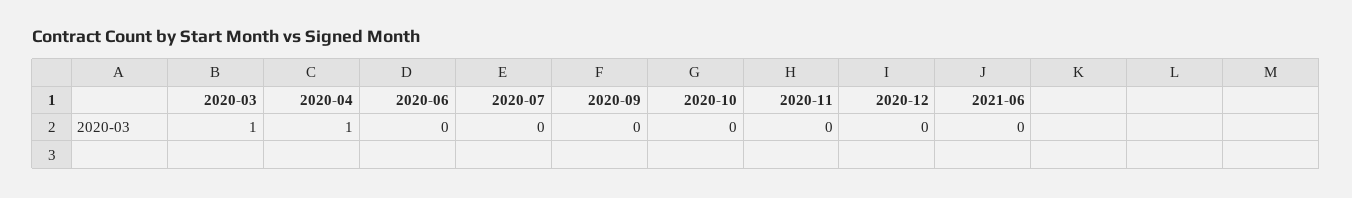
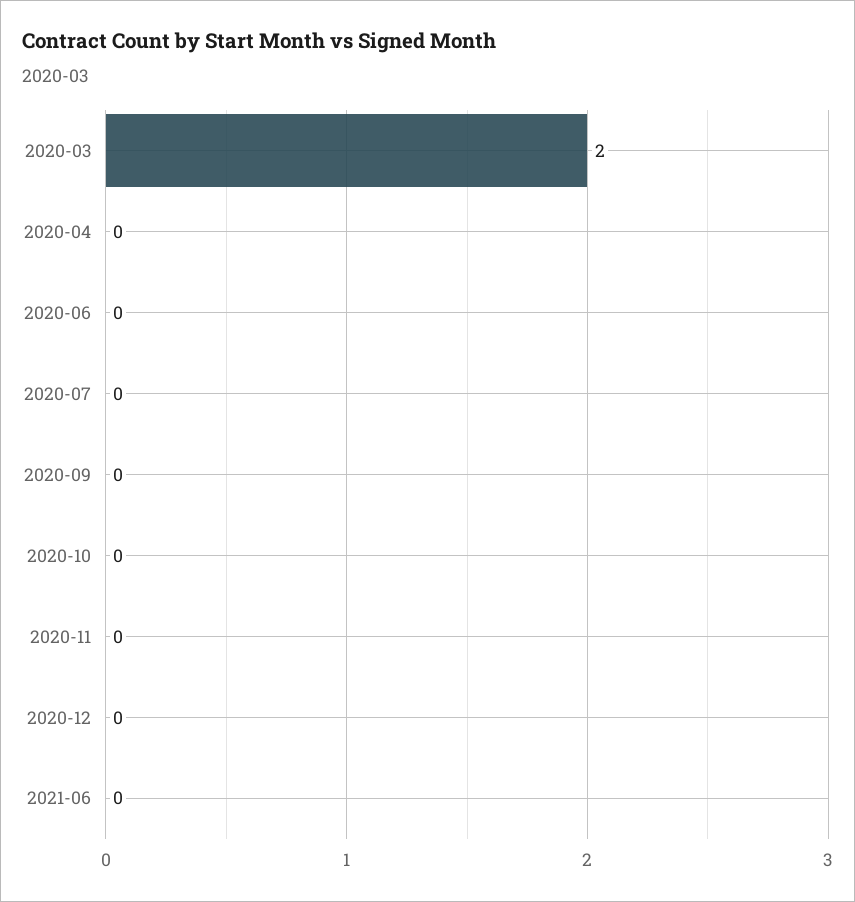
  {
-   "2020-03": 1,
+   "2020-03": 2,
-   "2020-04": 1,
+   "2020-04": 0,
    "2020-06": 0,
    "2020-07": 0,
    "2020-09": 0,
    "2020-10": 0,
    "2020-11": 0,
    "2020-12": 0,
    "2021-06": 0
  }

